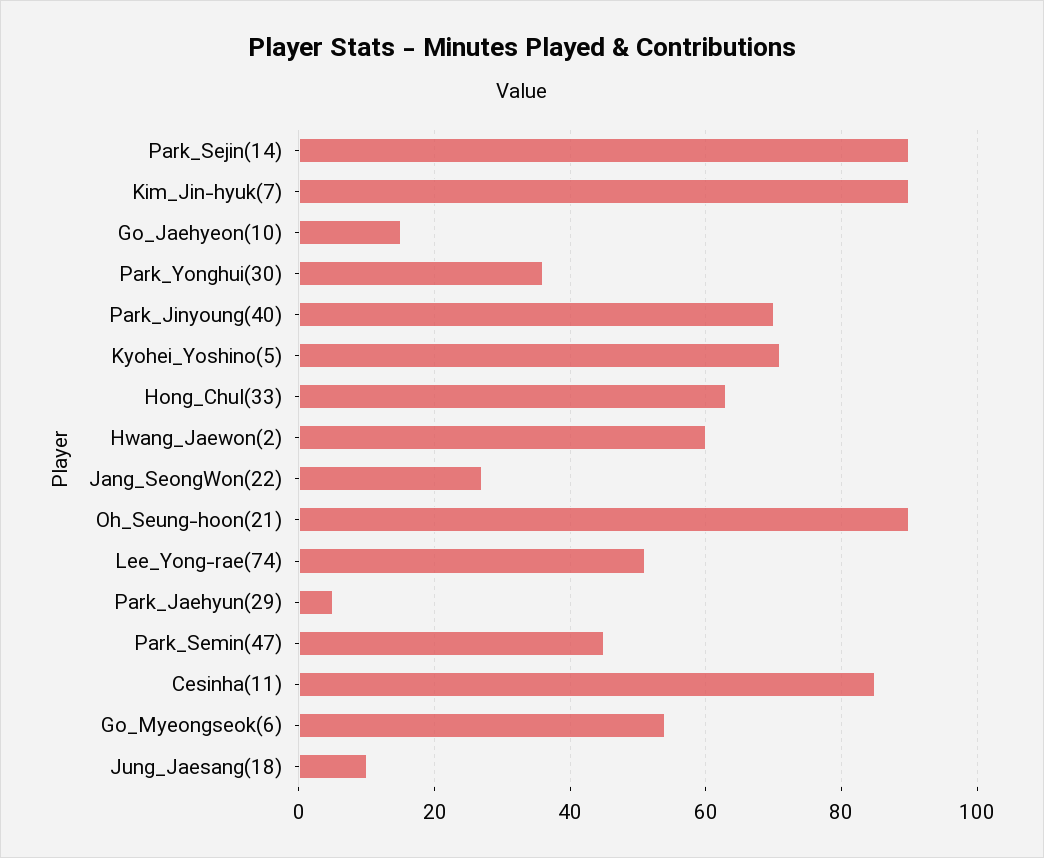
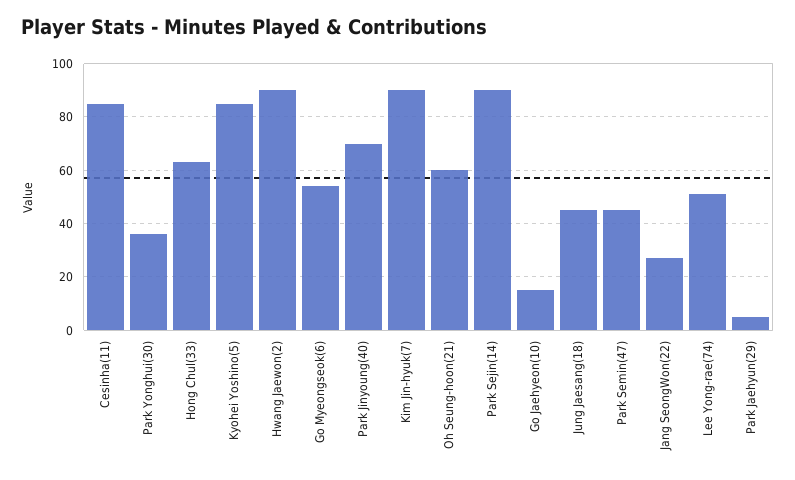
  {
    "Park_Sejin(14)": 90,
    "Kim_Jin-hyuk(7)": 90,
    "Go_Jaehyeon(10)": 15,
    "Park_Yonghui(30)": 35,
    "Park_Jinyoung(40)": 70,
-   "Kyohei_Yoshino(5)": 70,
+   "Kyohei_Yoshino(5)": 85,
    "Hong_Chul(33)": 65,
-   "Hwang_Jaewon(2)": 60,
+   "Hwang_Jaewon(2)": 90,
    "Jang_SeongWon(22)": 25,
-   "Oh_Seung-hoon(21)": 90,
+   "Oh_Seung-hoon(21)": 60,
    "Lee_Yong-rae(74)": 50,
    "Park_Jaehyun(29)": 5,
    "Park_Semin(47)": 45,
    "Cesinha(11)": 85,
    "Go_Myeongseok(6)": 55,
-   "Jung_Jaesang(18)": 10
+   "Jung_Jaesang(18)": 45
  }

